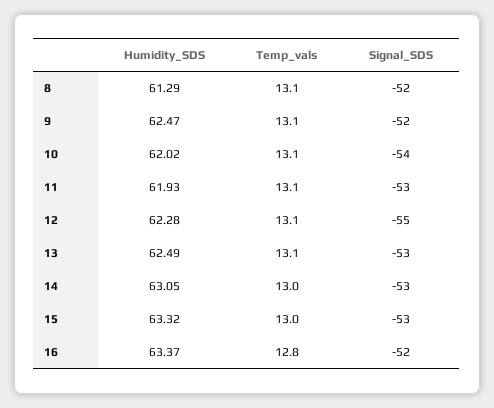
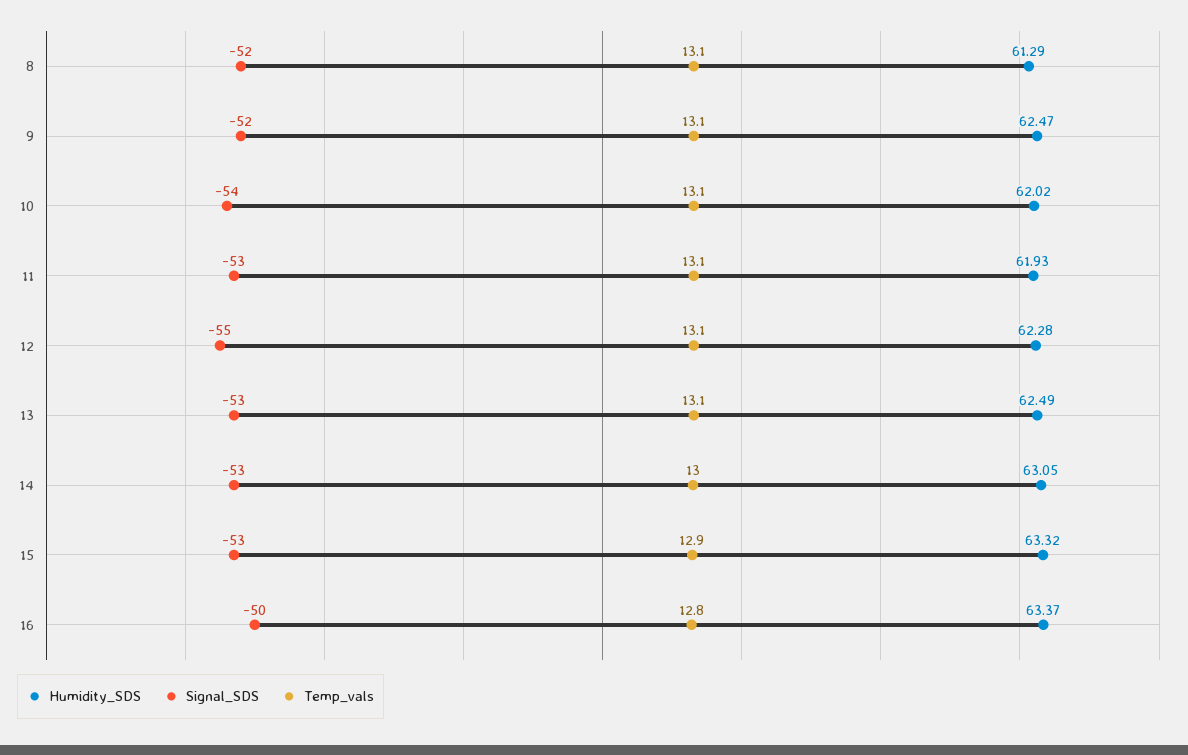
  {
    "Humidity_SDS": {
      "8": 61.29,
      "9": 62.47,
      "10": 62.02,
      "11": 61.93,
      "12": 62.28,
      "13": 62.49,
      "14": 63.05,
      "15": 63.32,
      "16": 63.37
    },
    "Temp_vals": {
      "8": 13.1,
      "9": 13.1,
      "10": 13.1,
      "11": 13.1,
      "12": 13.1,
      "13": 13.1,
      "14": 13,
-     "15": 13,
+     "15": 12.9,
      "16": 12.8
    },
    "Signal_SDS": {
      "8": -52,
      "9": -52,
      "10": -54,
      "11": -53,
      "12": -55,
      "13": -53,
      "14": -53,
      "15": -53,
-     "16": -52
+     "16": -50
    }
  }

